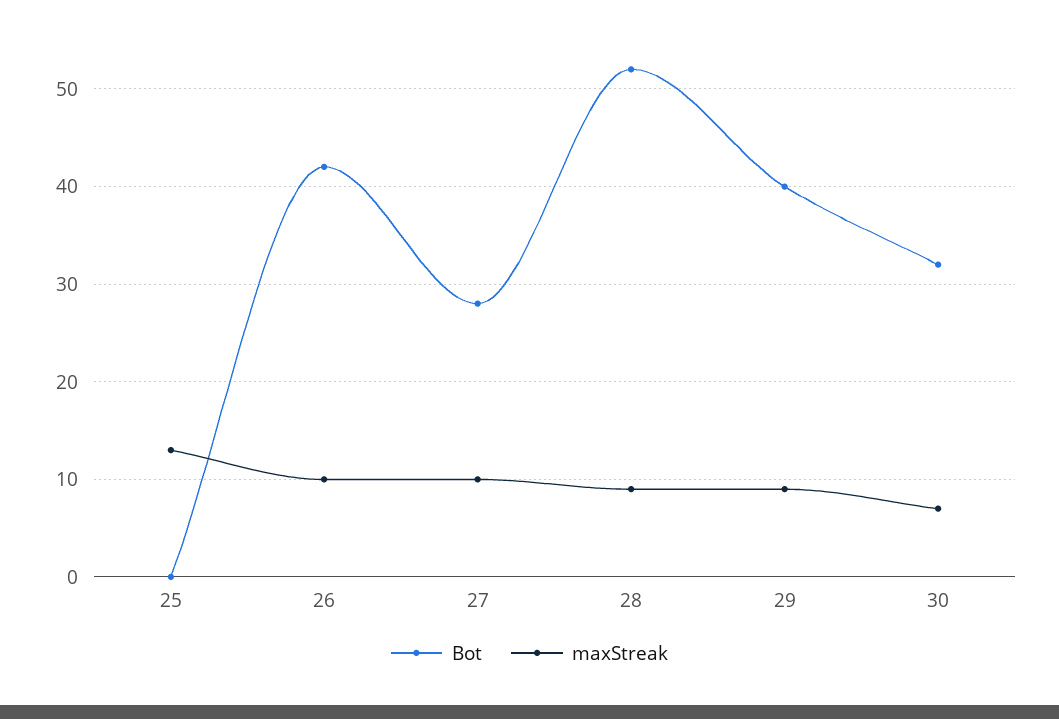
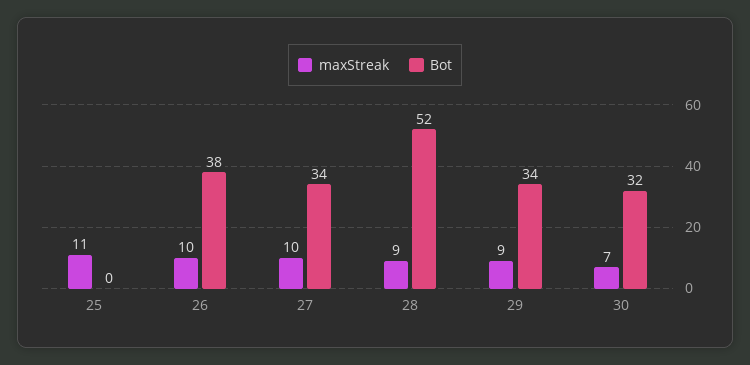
  {
    "Bot": {
      "25": 0,
-     "26": 42,
+     "26": 38,
-     "27": 28,
+     "27": 34,
      "28": 52,
-     "29": 40,
+     "29": 34,
      "30": 32
    },
    "maxStreak": {
-     "25": 13,
+     "25": 11,
      "26": 10,
      "27": 10,
      "28": 9,
      "29": 9,
      "30": 7
    }
  }

